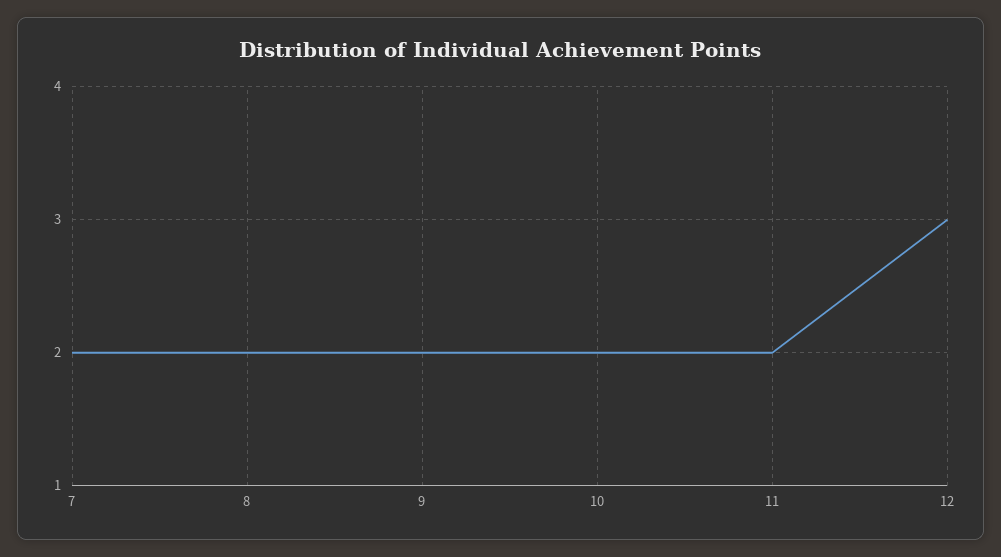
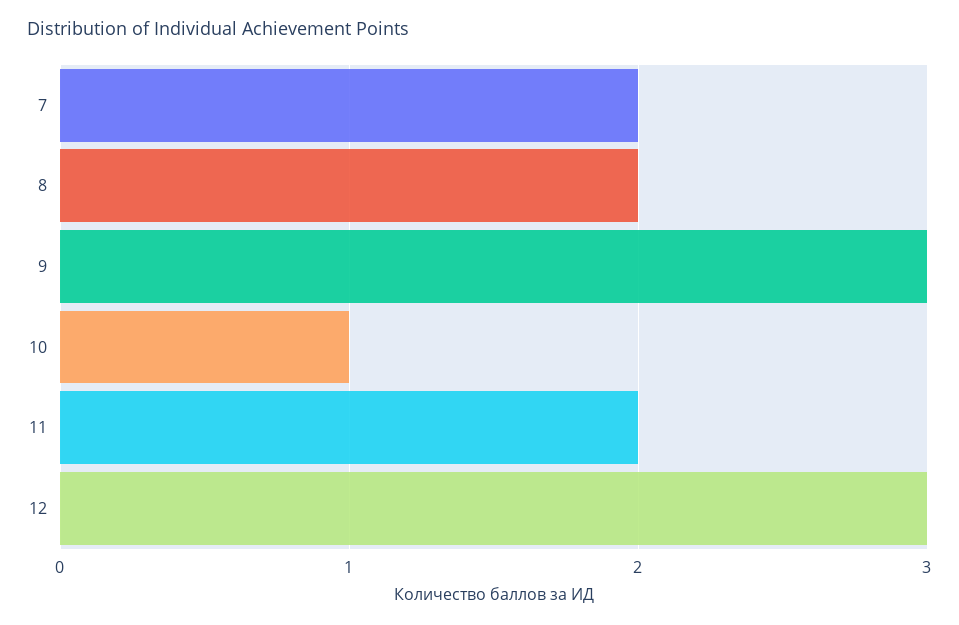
  {
    "7": 2,
    "8": 2,
-   "9": 2,
+   "9": 3,
-   "10": 2,
+   "10": 1,
    "11": 2,
    "12": 3
  }

